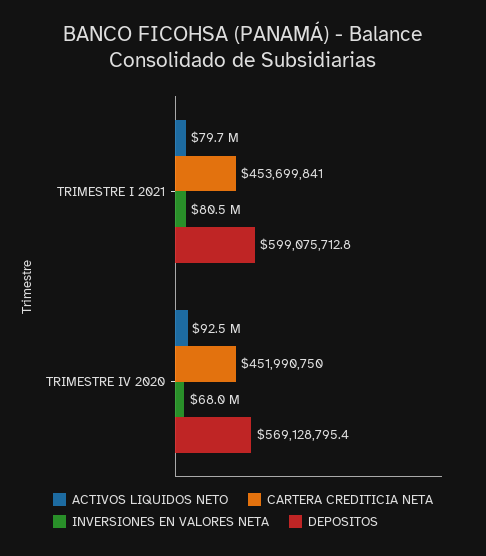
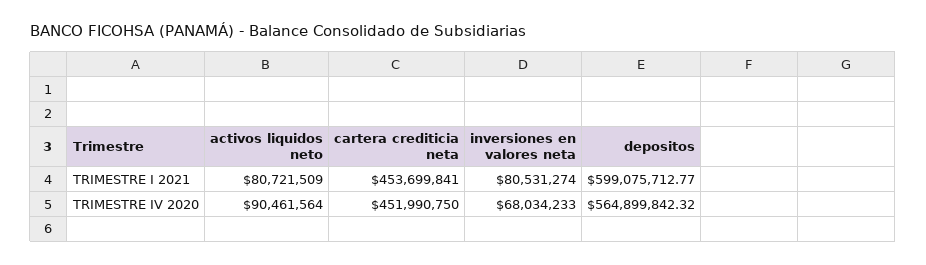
  {
    "ACTIVOS LIQUIDOS NETO": {
-     "TRIMESTRE I 2021": 79700000,
+     "TRIMESTRE I 2021": 80721509,
-     "TRIMESTRE IV 2020": 92500000
+     "TRIMESTRE IV 2020": 90461564
    },
    "CARTERA CREDITICIA NETA": {
      "TRIMESTRE I 2021": 453699841,
      "TRIMESTRE IV 2020": 451990750
    },
    "INVERSIONES EN VALORES NETA": {
      "TRIMESTRE I 2021": 80531274,
      "TRIMESTRE IV 2020": 68034233
    },
    "DEPOSITOS": {
      "TRIMESTRE I 2021": 599075712.77,
-     "TRIMESTRE IV 2020": 569128795.4
+     "TRIMESTRE IV 2020": 564899842.32
    }
  }

